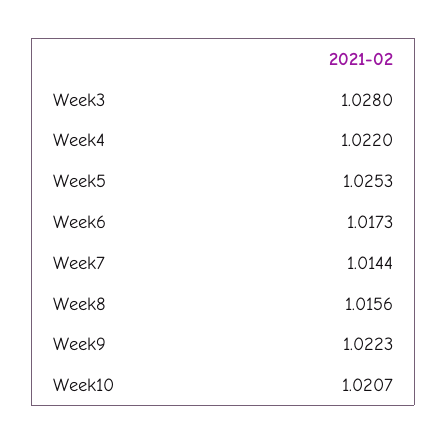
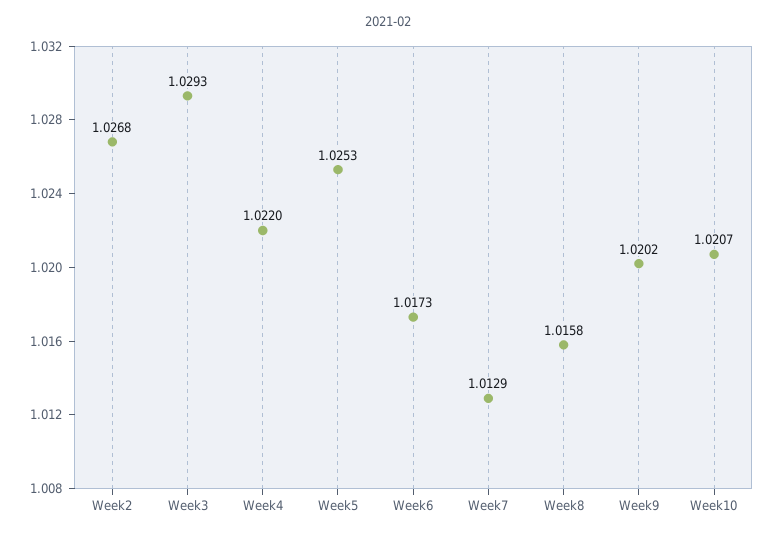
  {
-   "Week3": 1.028,
+   "Week3": 1.0293,
    "Week4": 1.022,
    "Week5": 1.0253,
    "Week6": 1.0173,
-   "Week7": 1.0144,
+   "Week7": 1.0129,
-   "Week8": 1.0156,
+   "Week8": 1.0158,
-   "Week9": 1.0223,
+   "Week9": 1.0202,
-   "Week10": 1.0207
+   "Week10": 1.0207,
+   "Week2": 1.0268
  }

